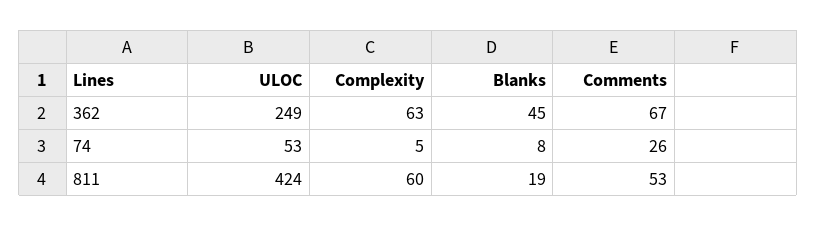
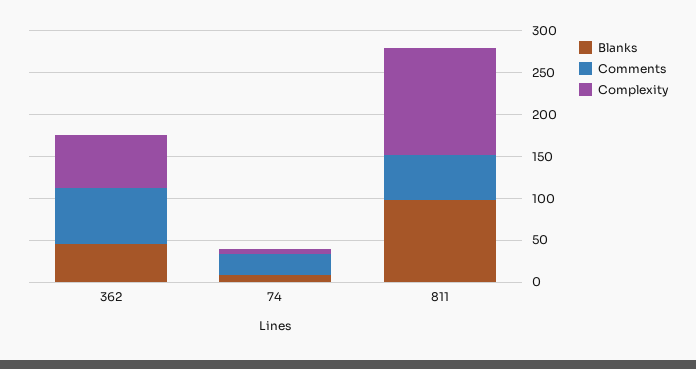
  {
-   "ULOC": {
-     "362": 249,
-     "74": 53,
-     "811": 424
-   },
    "Complexity": {
      "362": 63,
      "74": 5,
-     "811": 60
+     "811": 130
    },
    "Blanks": {
      "362": 45,
      "74": 8,
-     "811": 19
+     "811": 100
    },
    "Comments": {
      "362": 67,
      "74": 26,
      "811": 53
    }
  }

